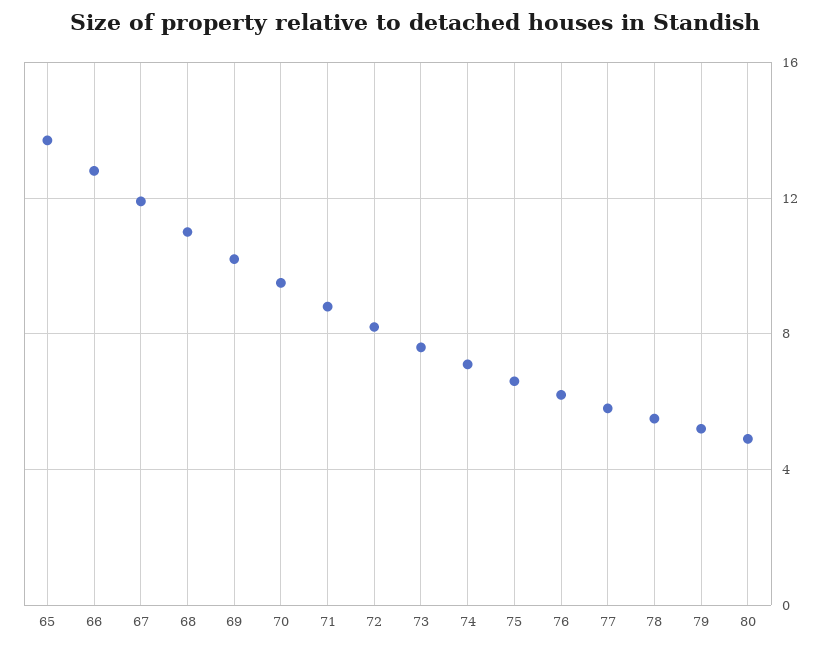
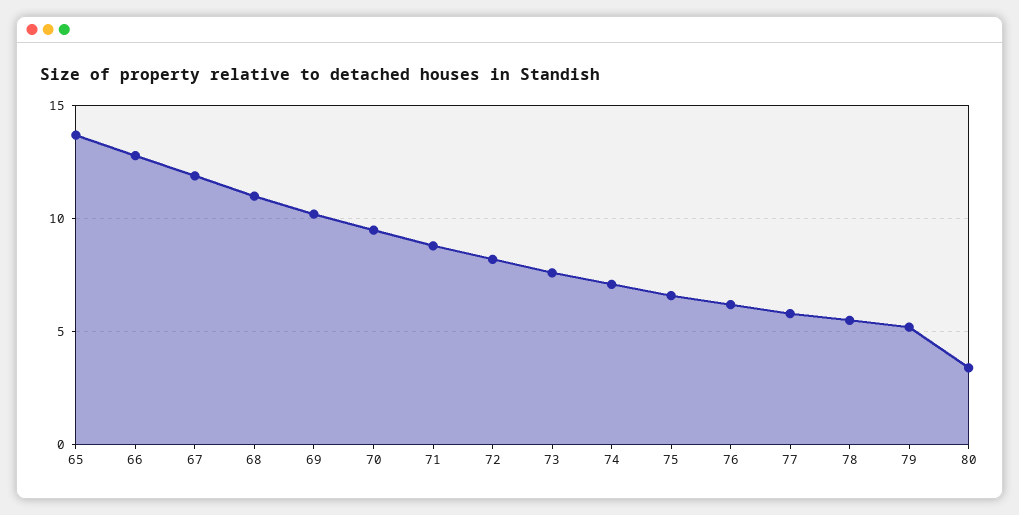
  {
    "65": 13.5,
    "66": 13,
    "67": 12,
    "68": 11,
    "69": 10,
    "70": 9.5,
    "71": 9,
    "72": 8,
    "73": 7.5,
    "74": 7,
    "75": 6.5,
    "76": 6,
    "77": 6,
    "78": 5.5,
    "79": 5,
-   "80": 5
+   "80": 3.5
  }

